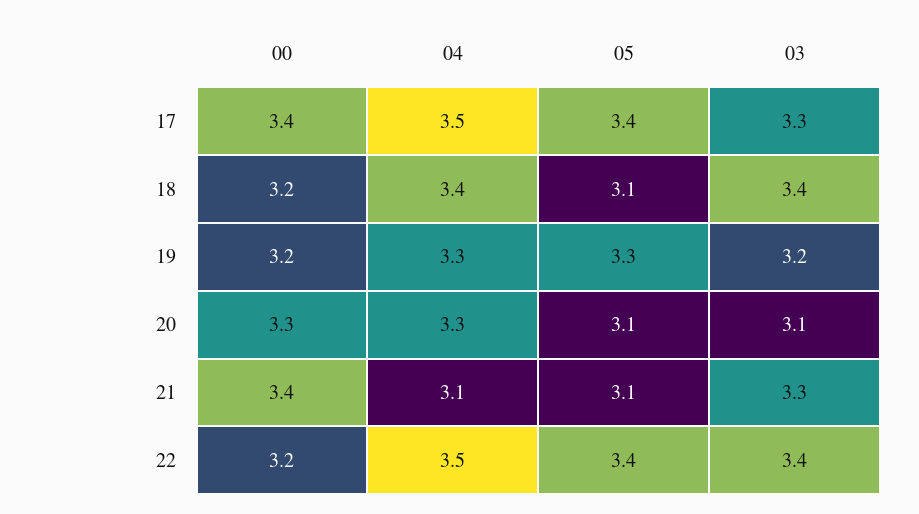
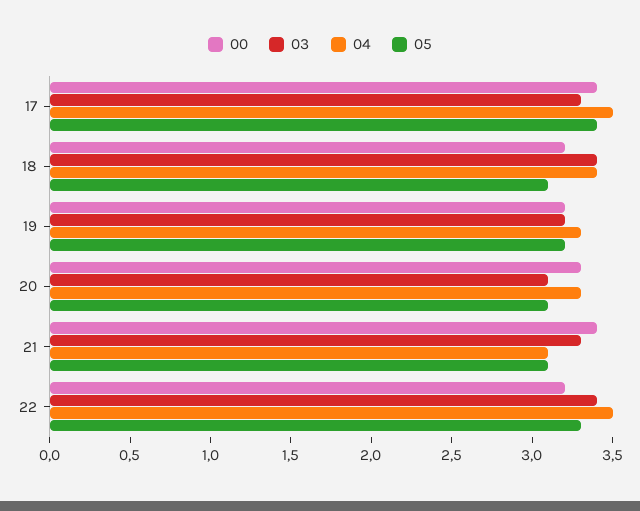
  {
    "00": {
      "17": 3.4,
      "18": 3.2,
      "19": 3.2,
      "20": 3.3,
      "21": 3.4,
      "22": 3.2
    },
    "04": {
      "17": 3.5,
      "18": 3.4,
      "19": 3.3,
      "20": 3.3,
      "21": 3.1,
      "22": 3.5
    },
    "05": {
      "17": 3.4,
      "18": 3.1,
-     "19": 3.3,
+     "19": 3.2,
      "20": 3.1,
      "21": 3.1,
-     "22": 3.4
+     "22": 3.3
    },
    "03": {
      "17": 3.3,
      "18": 3.4,
      "19": 3.2,
      "20": 3.1,
      "21": 3.3,
      "22": 3.4
    }
  }

